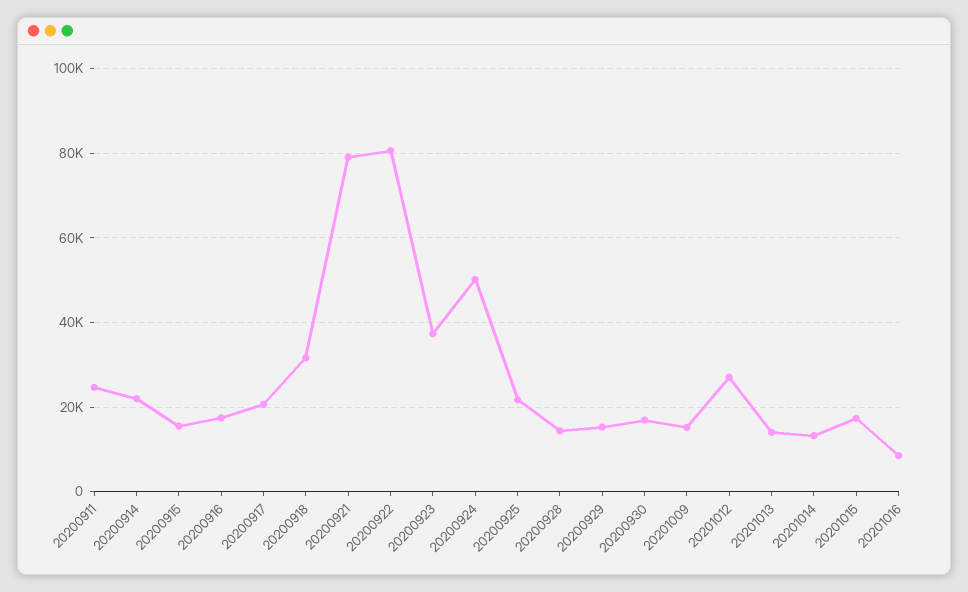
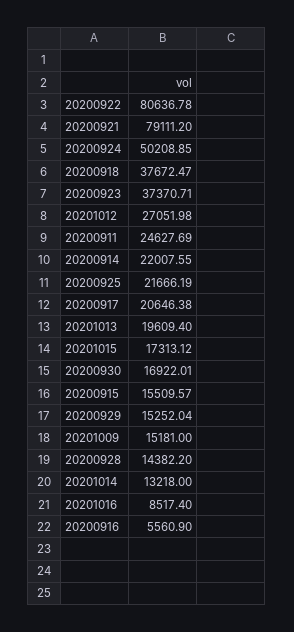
  {
    "20200911": 24627.69,
    "20200914": 22007.55,
    "20200915": 15509.57,
-   "20200916": 18000,
+   "20200916": 5560.9,
    "20200917": 20646.38,
-   "20200918": 32000,
+   "20200918": 37672.47,
    "20200921": 79111.2,
    "20200922": 80636.78,
    "20200923": 37370.71,
    "20200924": 50208.85,
    "20200925": 21666.19,
    "20200928": 14382.2,
    "20200929": 15252.04,
    "20200930": 16922.01,
    "20201009": 15181,
    "20201012": 27051.98,
-   "20201013": 14000,
+   "20201013": 19609.4,
    "20201014": 13218,
    "20201015": 17313.12,
    "20201016": 8517.4
  }

